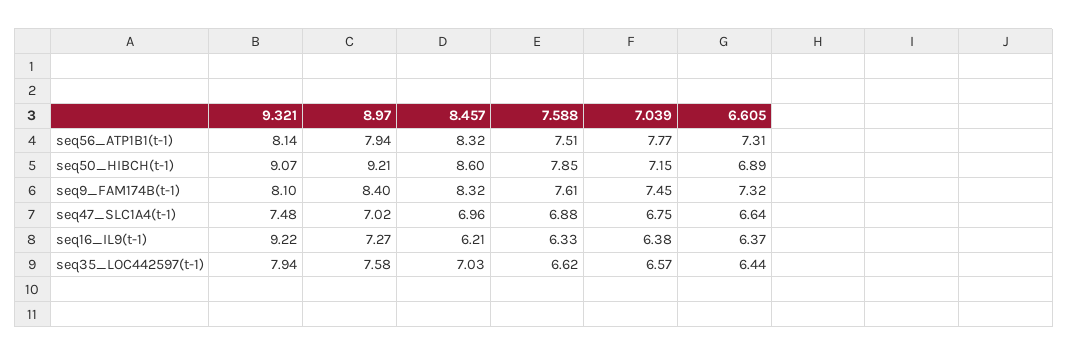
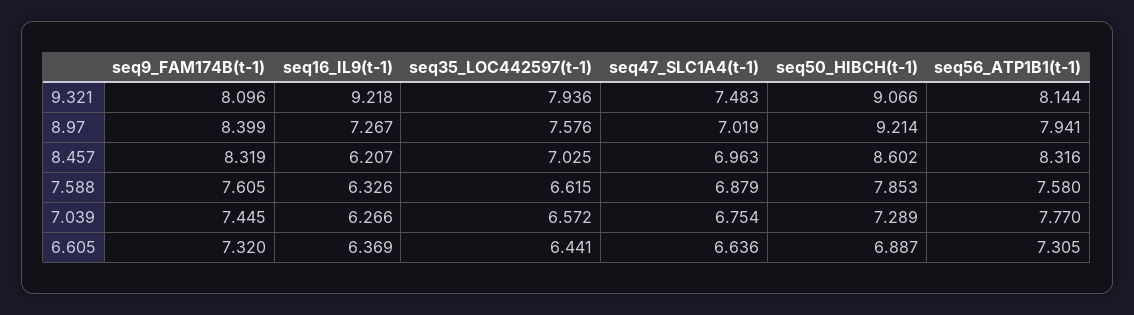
  {
    "9.321": {
      "seq56_ATP1B1(t-1)": 8.144,
      "seq50_HIBCH(t-1)": 9.066,
      "seq9_FAM174B(t-1)": 8.096,
      "seq47_SLC1A4(t-1)": 7.483,
      "seq16_IL9(t-1)": 9.218,
      "seq35_LOC442597(t-1)": 7.936
    },
    "8.97": {
      "seq56_ATP1B1(t-1)": 7.941,
      "seq50_HIBCH(t-1)": 9.214,
      "seq9_FAM174B(t-1)": 8.399,
      "seq47_SLC1A4(t-1)": 7.019,
      "seq16_IL9(t-1)": 7.267,
      "seq35_LOC442597(t-1)": 7.576
    },
    "8.457": {
      "seq56_ATP1B1(t-1)": 8.316,
      "seq50_HIBCH(t-1)": 8.602,
      "seq9_FAM174B(t-1)": 8.319,
      "seq47_SLC1A4(t-1)": 6.963,
      "seq16_IL9(t-1)": 6.207,
      "seq35_LOC442597(t-1)": 7.025
    },
    "7.588": {
-     "seq56_ATP1B1(t-1)": 7.51,
+     "seq56_ATP1B1(t-1)": 7.58,
      "seq50_HIBCH(t-1)": 7.853,
      "seq9_FAM174B(t-1)": 7.605,
      "seq47_SLC1A4(t-1)": 6.879,
      "seq16_IL9(t-1)": 6.326,
      "seq35_LOC442597(t-1)": 6.615
    },
    "7.039": {
      "seq56_ATP1B1(t-1)": 7.77,
-     "seq50_HIBCH(t-1)": 7.15,
+     "seq50_HIBCH(t-1)": 7.289,
      "seq9_FAM174B(t-1)": 7.445,
      "seq47_SLC1A4(t-1)": 6.754,
-     "seq16_IL9(t-1)": 6.38,
+     "seq16_IL9(t-1)": 6.266,
      "seq35_LOC442597(t-1)": 6.572
    },
    "6.605": {
      "seq56_ATP1B1(t-1)": 7.305,
      "seq50_HIBCH(t-1)": 6.887,
      "seq9_FAM174B(t-1)": 7.32,
      "seq47_SLC1A4(t-1)": 6.636,
      "seq16_IL9(t-1)": 6.369,
      "seq35_LOC442597(t-1)": 6.441
    }
  }

